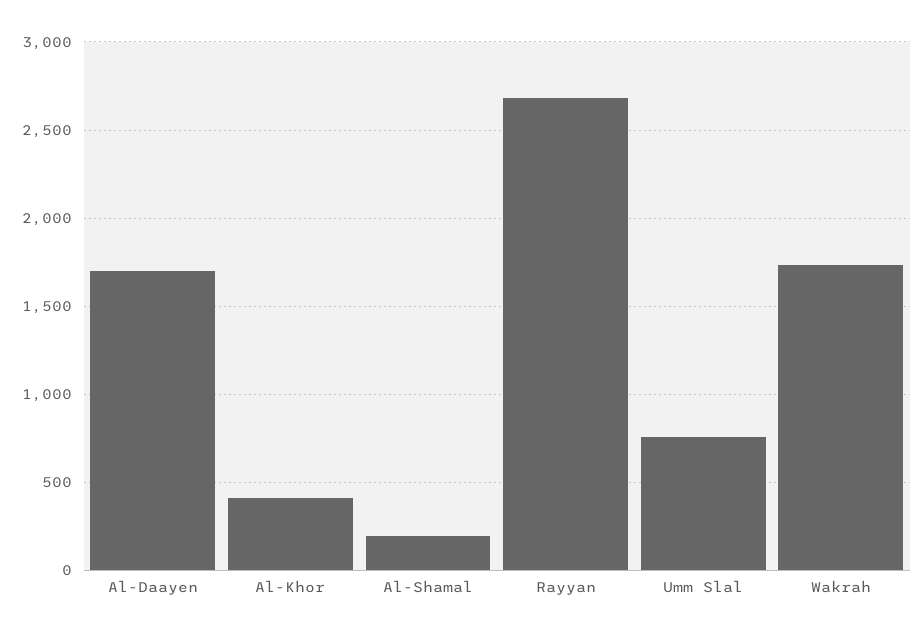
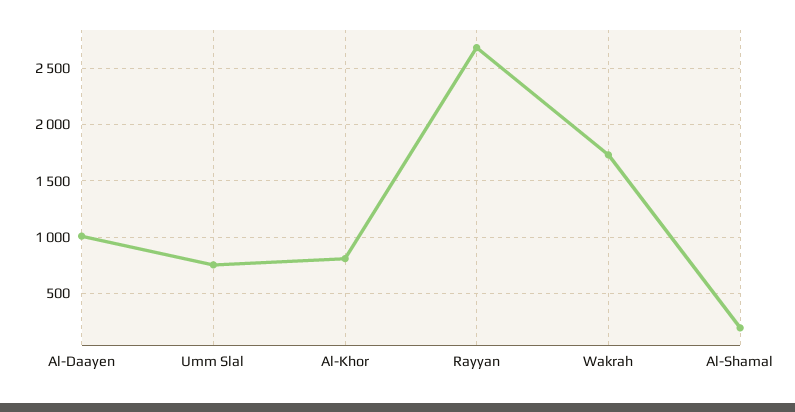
  {
-   "Al-Daayen": 1700,
+   "Al-Daayen": 1000,
-   "Al-Khor": 400,
+   "Al-Khor": 800,
    "Al-Shamal": 200,
    "Rayyan": 2700,
    "Umm Slal": 750,
    "Wakrah": 1750
  }

